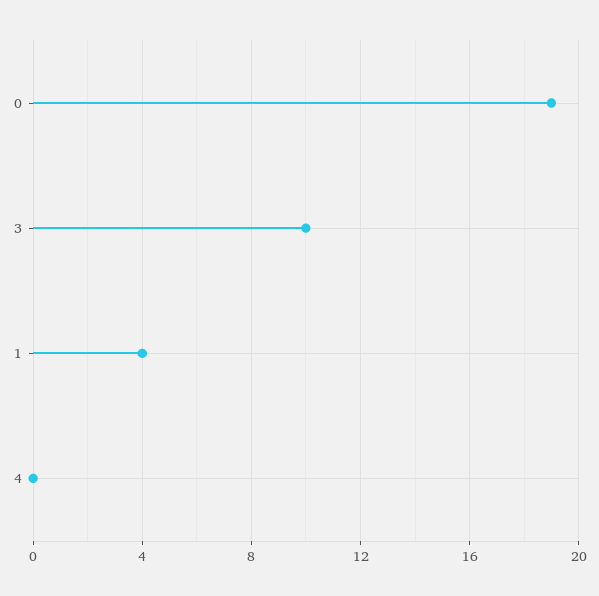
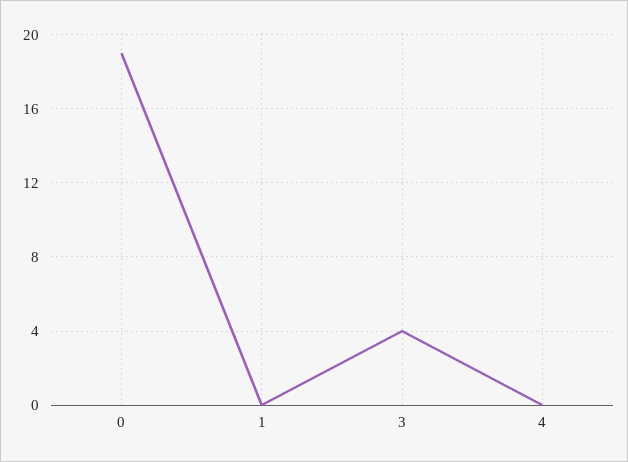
  {
    "0": 19,
-   "3": 10,
+   "3": 4,
-   "1": 4,
+   "1": 0,
    "4": 0
  }

